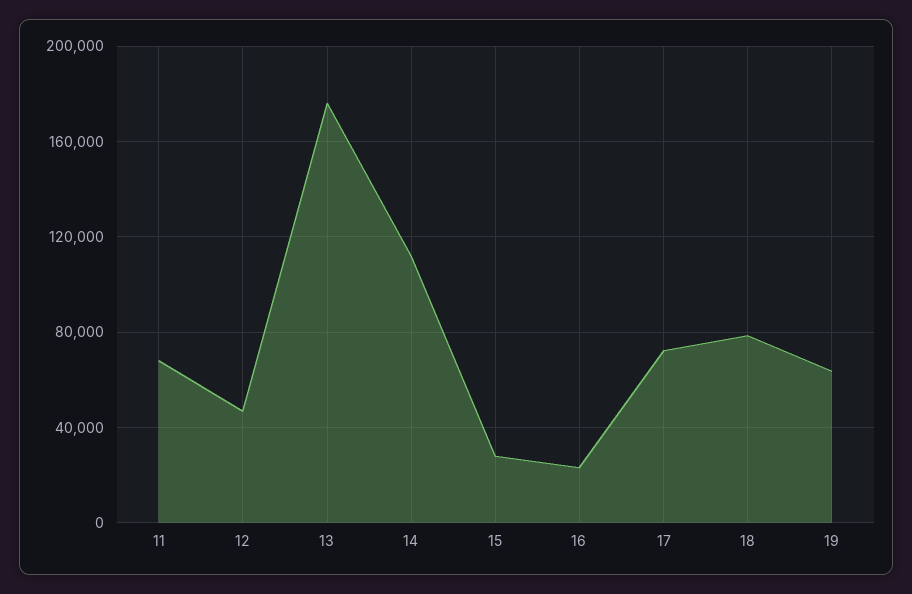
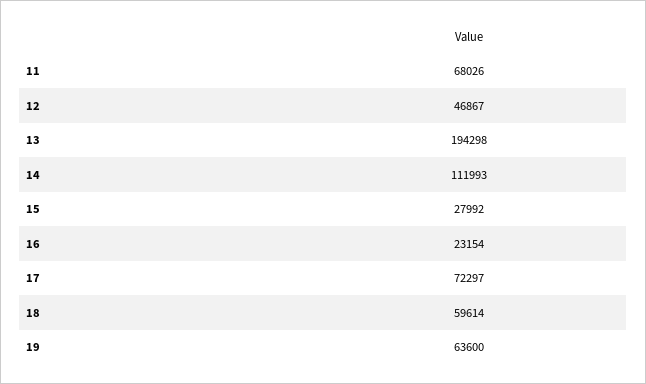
  {
    "11": 68026,
    "12": 46867,
-   "13": 175000,
+   "13": 194298,
    "14": 111993,
    "15": 27992,
    "16": 23154,
    "17": 72297,
-   "18": 80000,
+   "18": 59614,
    "19": 63600
  }

